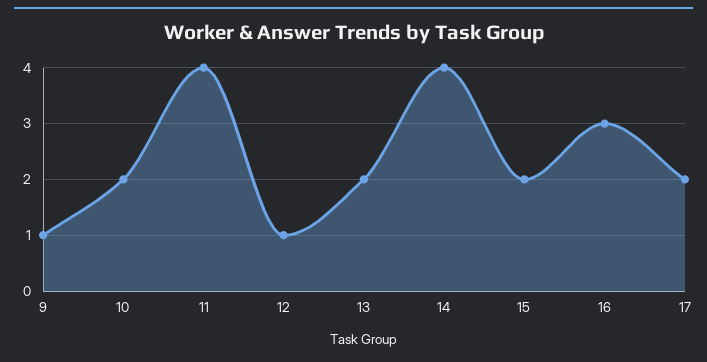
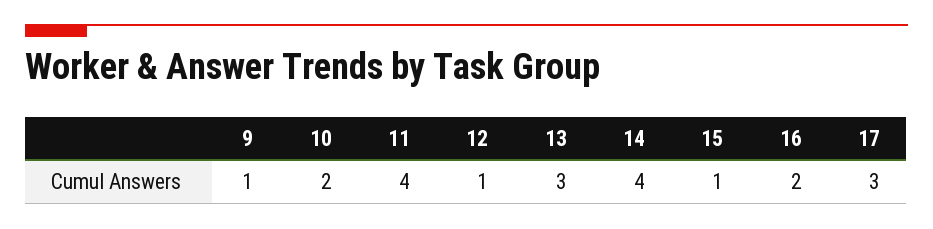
  {
    "9": 1,
    "10": 2,
    "11": 4,
    "12": 1,
-   "13": 2,
+   "13": 3,
    "14": 4,
-   "15": 2,
+   "15": 1,
-   "16": 3,
+   "16": 2,
-   "17": 2
+   "17": 3
  }

